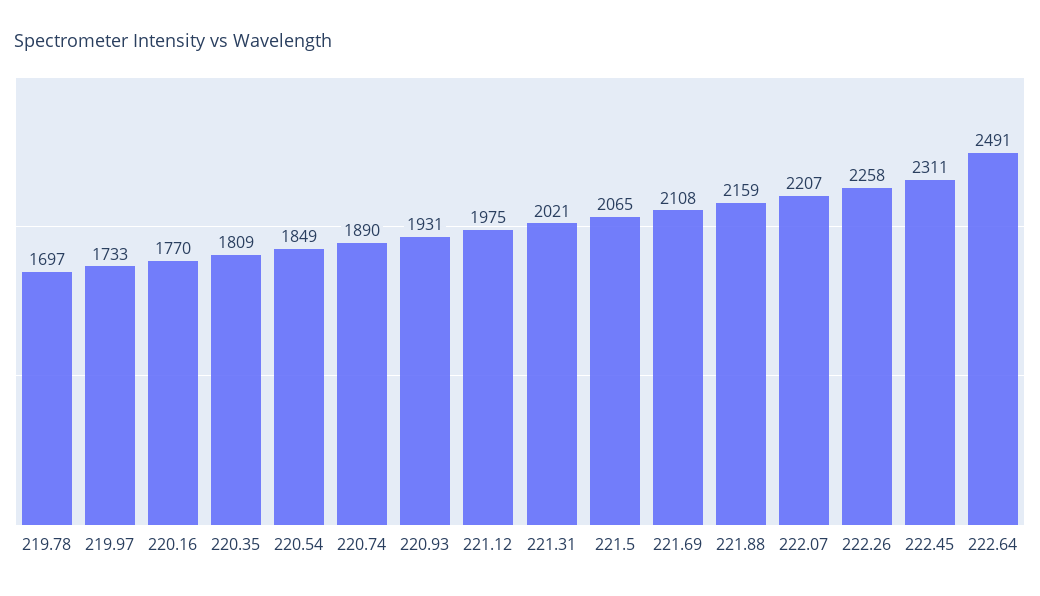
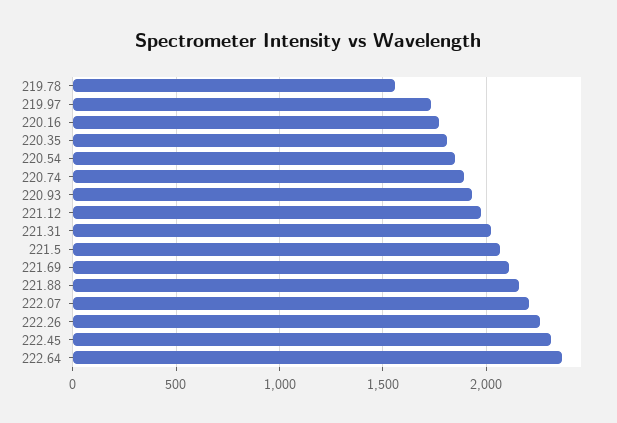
  {
-   "219.78": 1697,
+   "219.78": 1550,
    "219.97": 1733,
    "220.16": 1770,
    "220.35": 1809,
    "220.54": 1849,
    "220.74": 1890,
    "220.93": 1931,
    "221.12": 1975,
    "221.31": 2021,
    "221.5": 2065,
    "221.69": 2108,
    "221.88": 2159,
    "222.07": 2207,
    "222.26": 2258,
    "222.45": 2311,
-   "222.64": 2491
+   "222.64": 2350
  }

